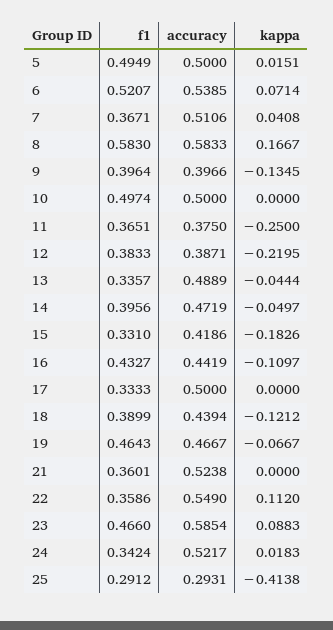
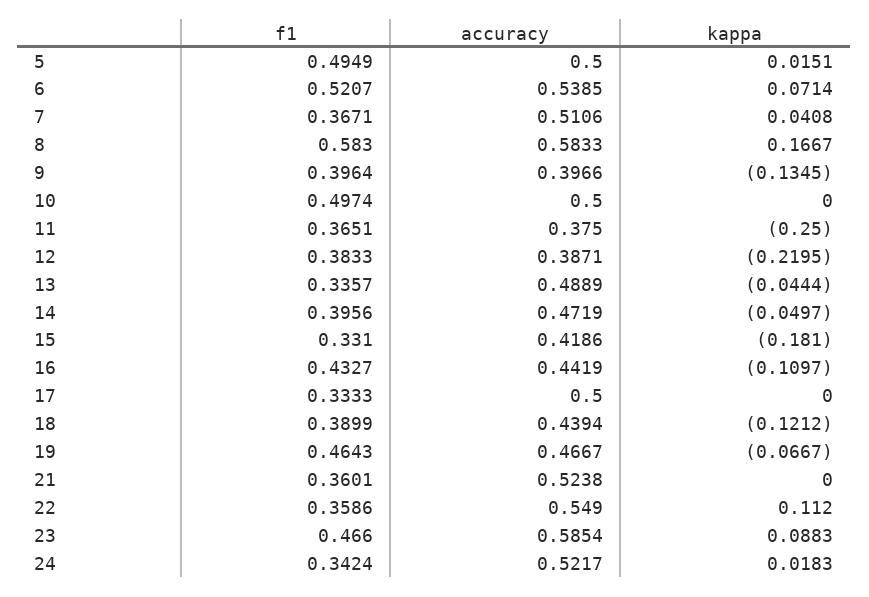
  {
    "f1": {
      "5": 0.4949,
      "6": 0.5207,
      "7": 0.3671,
      "8": 0.583,
      "9": 0.3964,
      "10": 0.4974,
      "11": 0.3651,
      "12": 0.3833,
      "13": 0.3357,
      "14": 0.3956,
      "15": 0.331,
      "16": 0.4327,
      "17": 0.3333,
      "18": 0.3899,
      "19": 0.4643,
      "21": 0.3601,
      "22": 0.3586,
      "23": 0.466,
-     "24": 0.3424,
+     "24": 0.3424
-     "25": 0.2912
    },
    "accuracy": {
      "5": 0.5,
      "6": 0.5385,
      "7": 0.5106,
      "8": 0.5833,
      "9": 0.3966,
      "10": 0.5,
      "11": 0.375,
      "12": 0.3871,
      "13": 0.4889,
      "14": 0.4719,
      "15": 0.4186,
      "16": 0.4419,
      "17": 0.5,
      "18": 0.4394,
      "19": 0.4667,
      "21": 0.5238,
      "22": 0.549,
      "23": 0.5854,
-     "24": 0.5217,
+     "24": 0.5217
-     "25": 0.2931
    },
    "kappa": {
      "5": 0.0151,
      "6": 0.0714,
      "7": 0.0408,
      "8": 0.1667,
      "9": -0.1345,
      "10": 0,
      "11": -0.25,
      "12": -0.2195,
      "13": -0.0444,
      "14": -0.0497,
-     "15": -0.1826,
+     "15": -0.181,
      "16": -0.1097,
      "17": 0,
      "18": -0.1212,
      "19": -0.0667,
      "21": 0,
      "22": 0.112,
      "23": 0.0883,
-     "24": 0.0183,
+     "24": 0.0183
-     "25": -0.4138
    }
  }

